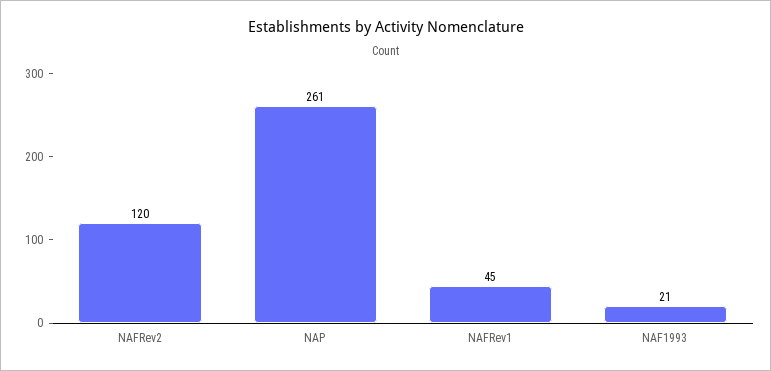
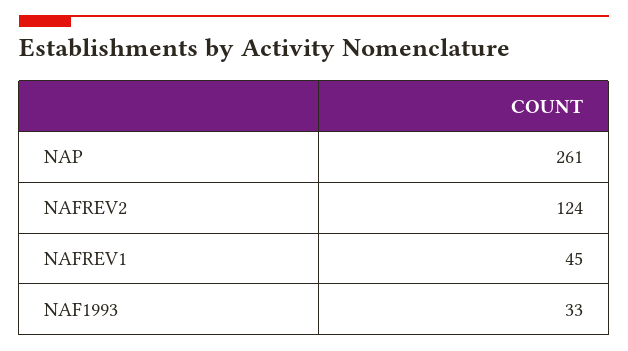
  {
-   "NAFRev2": 120,
+   "NAFRev2": 124,
    "NAP": 261,
    "NAFRev1": 45,
-   "NAF1993": 21
+   "NAF1993": 33
  }

